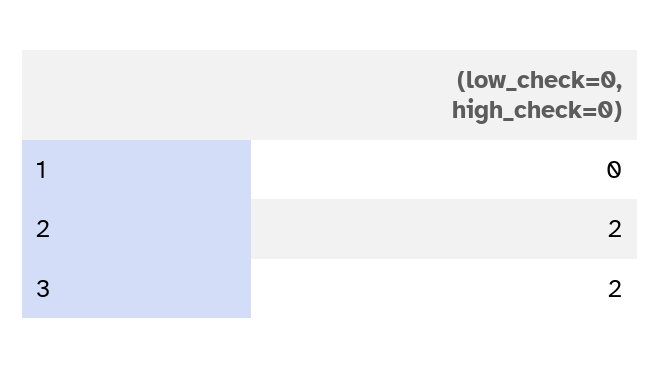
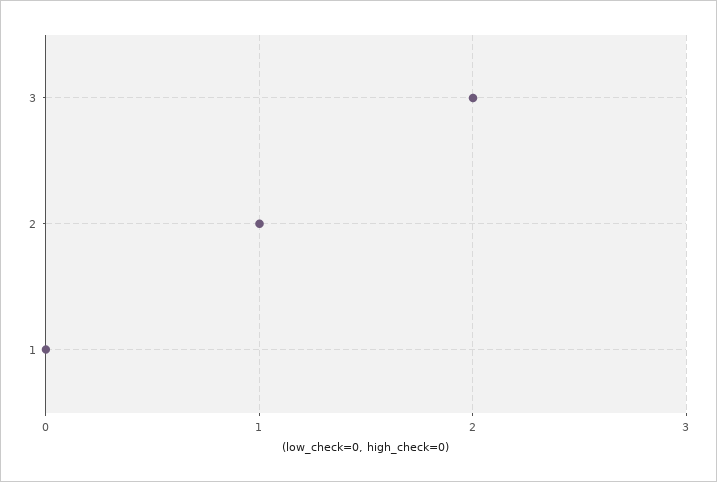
  {
    "1": 0,
-   "2": 2,
+   "2": 1,
    "3": 2
  }

